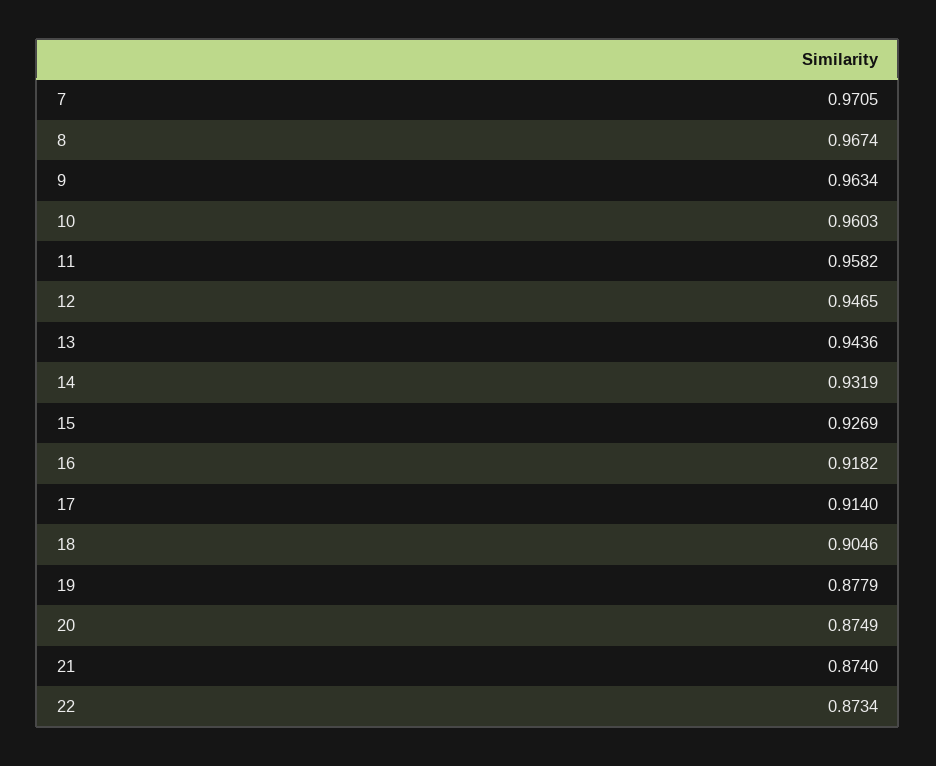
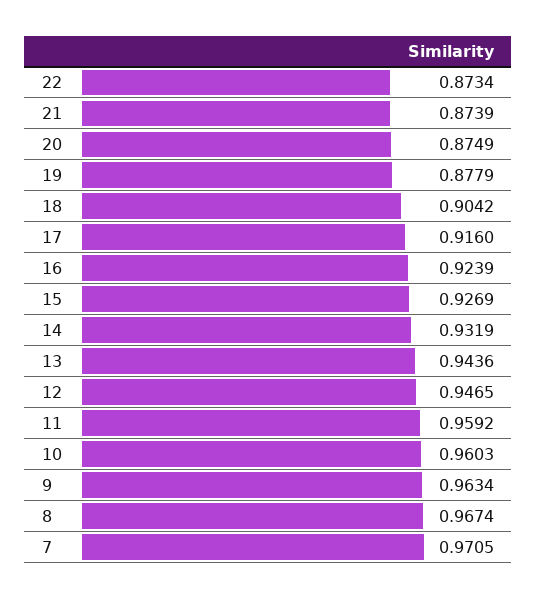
  {
    "7": 0.9705,
    "8": 0.9674,
    "9": 0.9634,
    "10": 0.9603,
-   "11": 0.9582,
+   "11": 0.9592,
    "12": 0.9465,
    "13": 0.9436,
    "14": 0.9319,
    "15": 0.9269,
-   "16": 0.9182,
+   "16": 0.9239,
-   "17": 0.914,
+   "17": 0.916,
-   "18": 0.9046,
+   "18": 0.9042,
    "19": 0.8779,
    "20": 0.8749,
-   "21": 0.874,
+   "21": 0.8739,
    "22": 0.8734
  }

